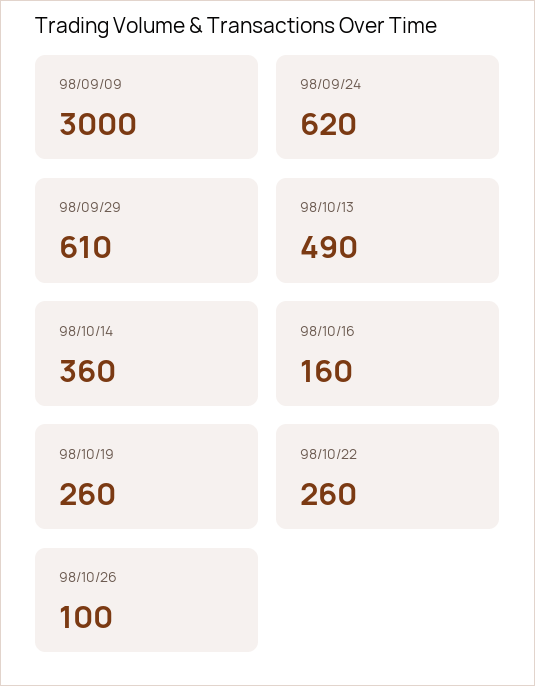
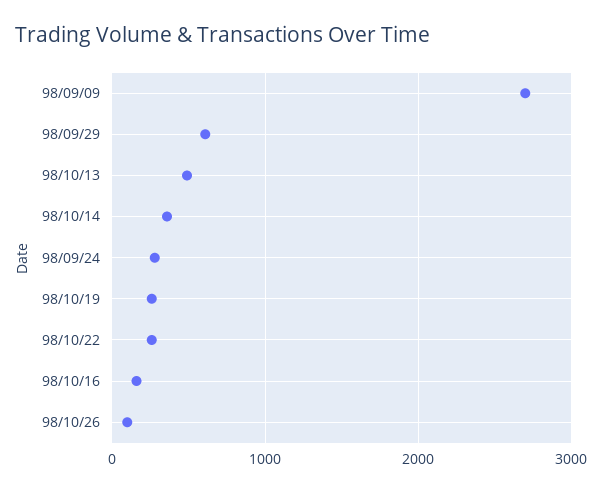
  {
-   "98/09/09": 3000,
+   "98/09/09": 2700,
-   "98/09/24": 620,
+   "98/09/24": 300,
    "98/09/29": 610,
    "98/10/13": 490,
    "98/10/14": 360,
    "98/10/16": 160,
    "98/10/19": 260,
    "98/10/22": 260,
    "98/10/26": 100
  }

